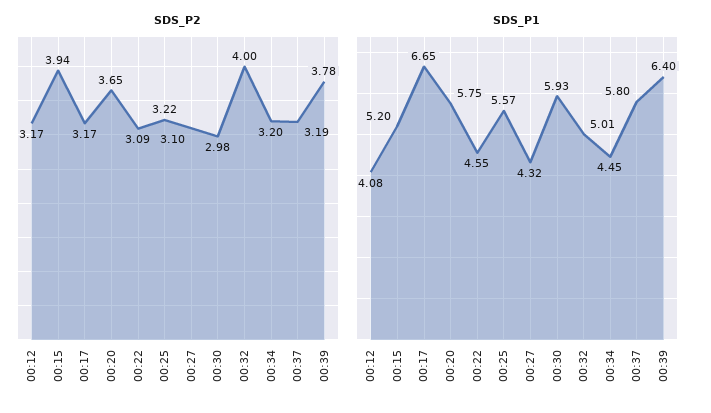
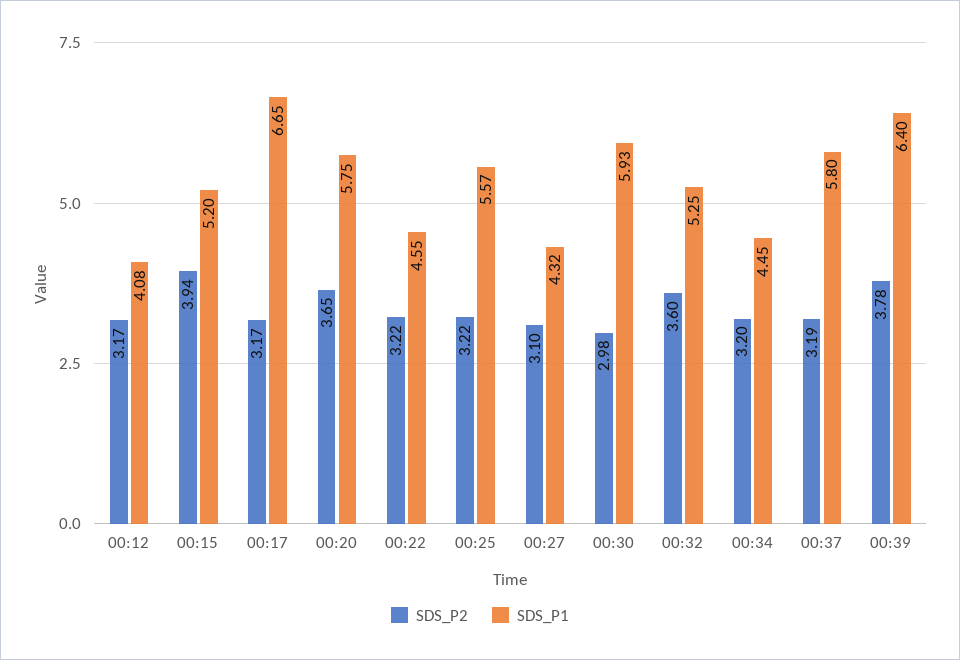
  {
    "SDS_P2": {
      "00:12": 3.17,
      "00:15": 3.94,
      "00:17": 3.17,
      "00:20": 3.65,
-     "00:22": 3.09,
+     "00:22": 3.22,
      "00:25": 3.22,
      "00:27": 3.1,
      "00:30": 2.98,
-     "00:32": 4,
+     "00:32": 3.6,
      "00:34": 3.2,
      "00:37": 3.19,
      "00:39": 3.78
    },
    "SDS_P1": {
      "00:12": 4.08,
      "00:15": 5.2,
      "00:17": 6.65,
      "00:20": 5.75,
      "00:22": 4.55,
      "00:25": 5.57,
      "00:27": 4.32,
      "00:30": 5.93,
-     "00:32": 5.01,
+     "00:32": 5.25,
      "00:34": 4.45,
      "00:37": 5.8,
      "00:39": 6.4
    }
  }

